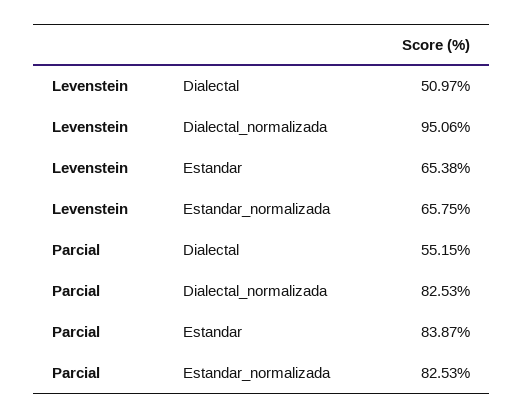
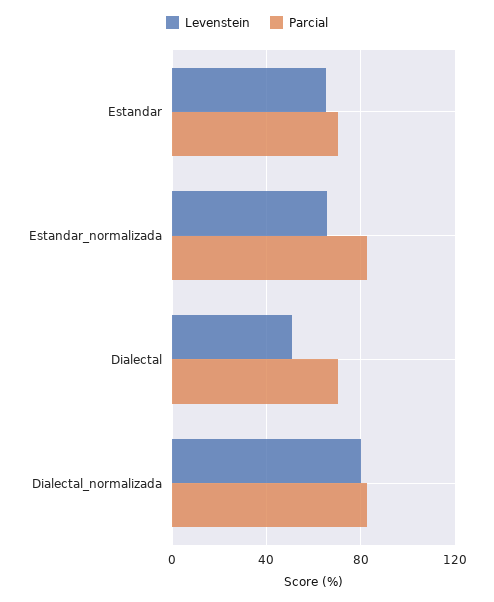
  {
    "Levenstein": {
      "Dialectal": 50.97,
-     "Dialectal_normalizada": 95.06,
+     "Dialectal_normalizada": 80,
      "Estandar": 65.38,
      "Estandar_normalizada": 65.75
    },
    "Parcial": {
-     "Dialectal": 55.15,
+     "Dialectal": 70,
      "Dialectal_normalizada": 82.53,
-     "Estandar": 83.87,
+     "Estandar": 70,
      "Estandar_normalizada": 82.53
    }
  }

